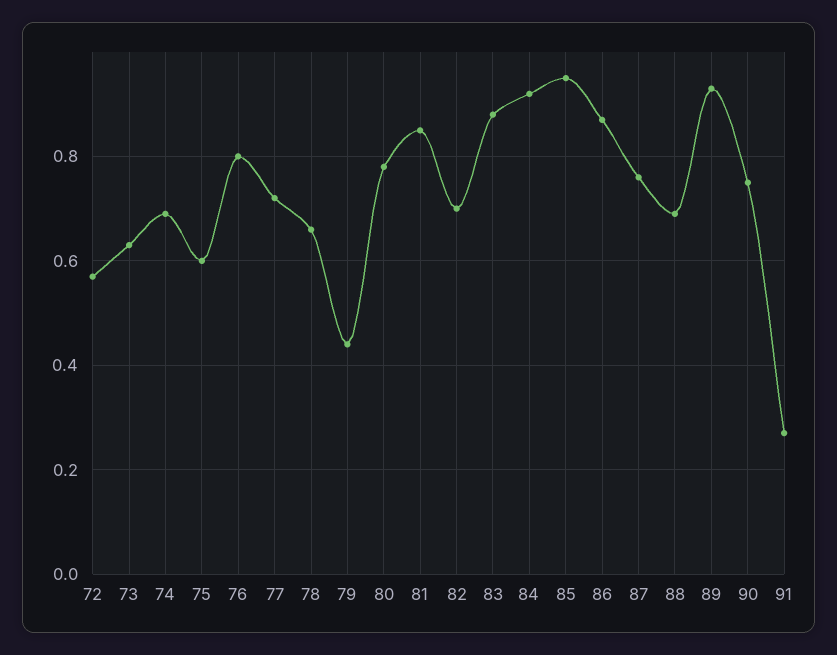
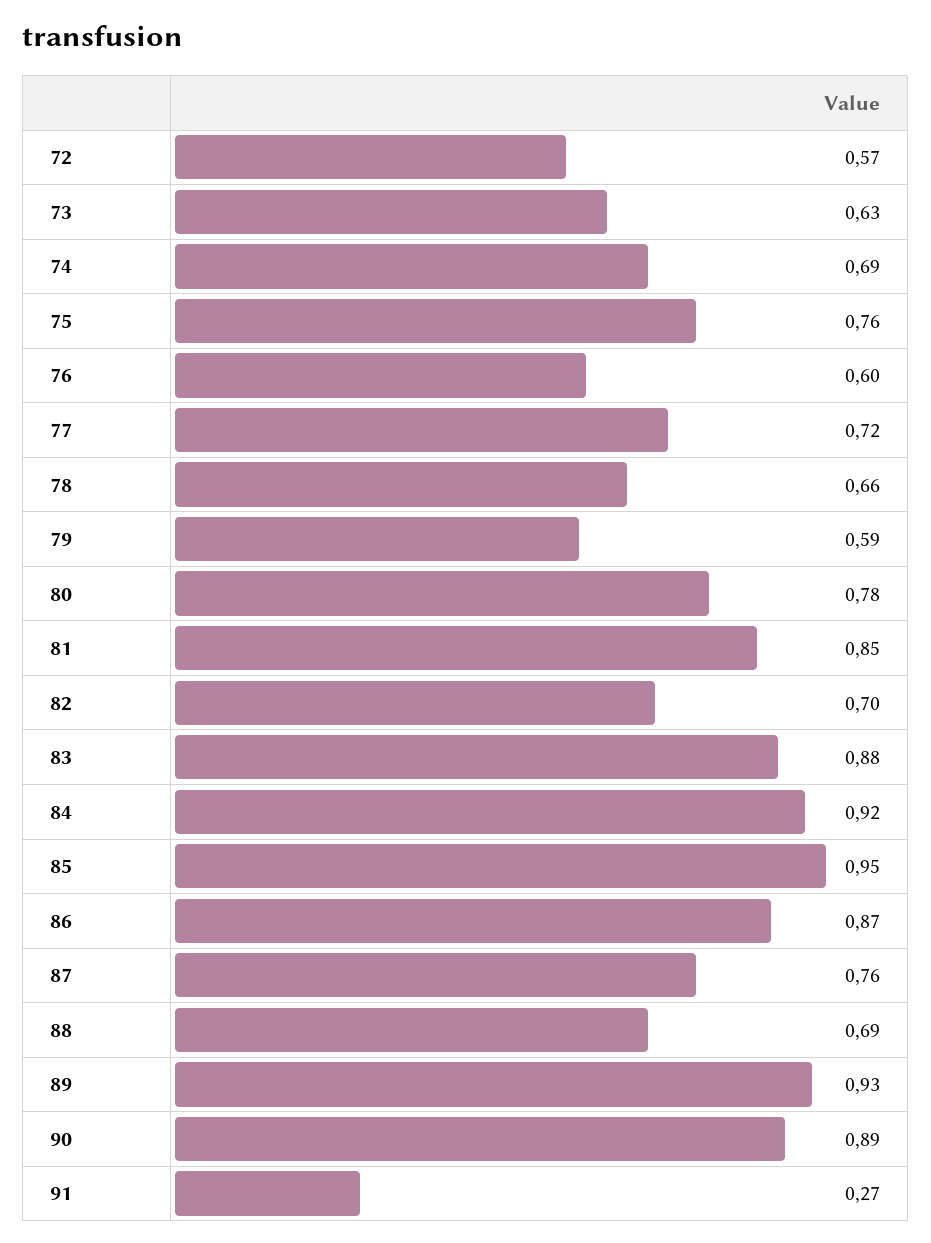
  {
    "72": 0.57,
    "73": 0.63,
    "74": 0.69,
-   "75": 0.6,
+   "75": 0.76,
-   "76": 0.8,
+   "76": 0.6,
    "77": 0.72,
    "78": 0.66,
-   "79": 0.45,
+   "79": 0.59,
    "80": 0.78,
    "81": 0.85,
    "82": 0.7,
    "83": 0.88,
    "84": 0.92,
    "85": 0.95,
    "86": 0.87,
    "87": 0.76,
    "88": 0.69,
    "89": 0.93,
-   "90": 0.75,
+   "90": 0.89,
    "91": 0.27
  }

